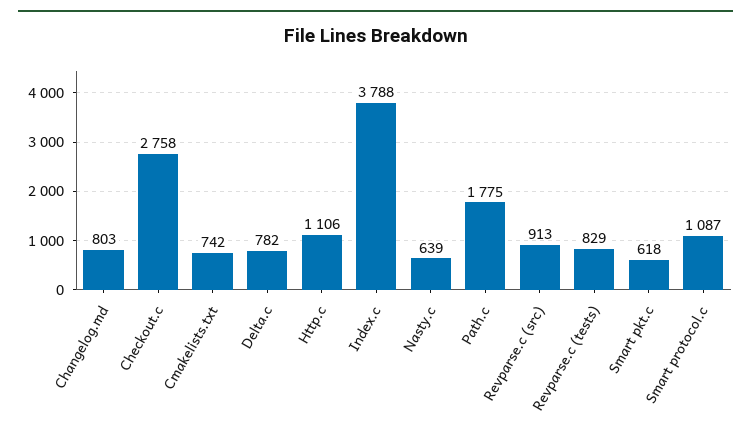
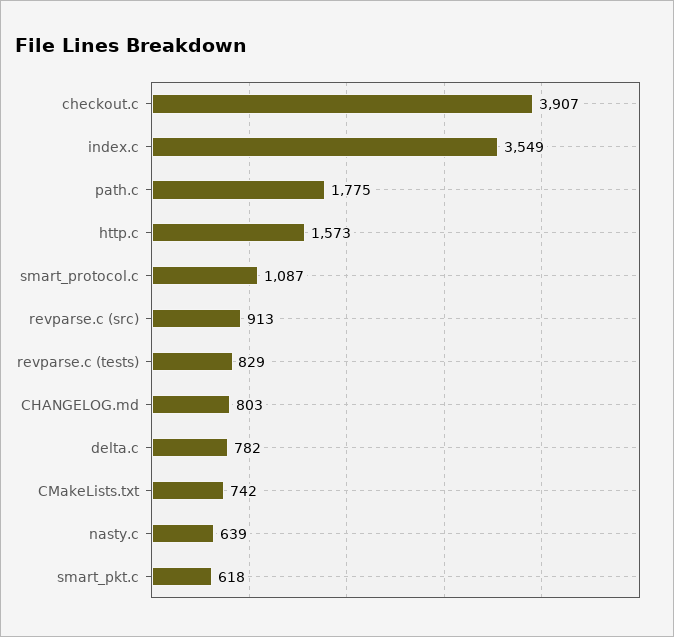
  {
    "Changelog.md": 803,
-   "Checkout.c": 2758,
+   "Checkout.c": 3907,
    "Cmakelists.txt": 742,
    "Delta.c": 782,
-   "Http.c": 1106,
+   "Http.c": 1573,
-   "Index.c": 3788,
+   "Index.c": 3549,
    "Nasty.c": 639,
    "Path.c": 1775,
    "Revparse.c (src)": 913,
    "Revparse.c (tests)": 829,
    "Smart pkt.c": 618,
    "Smart protocol.c": 1087
  }

